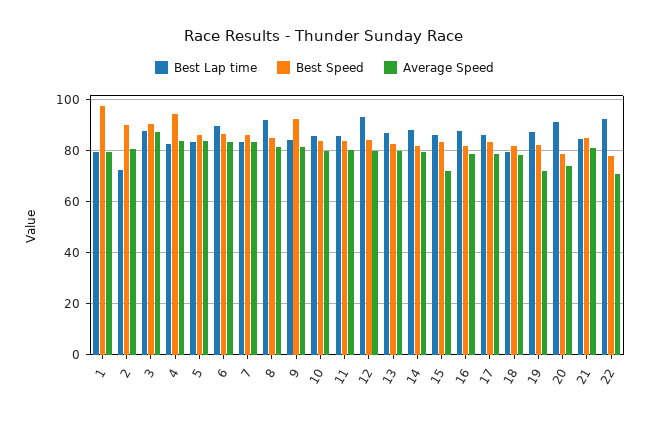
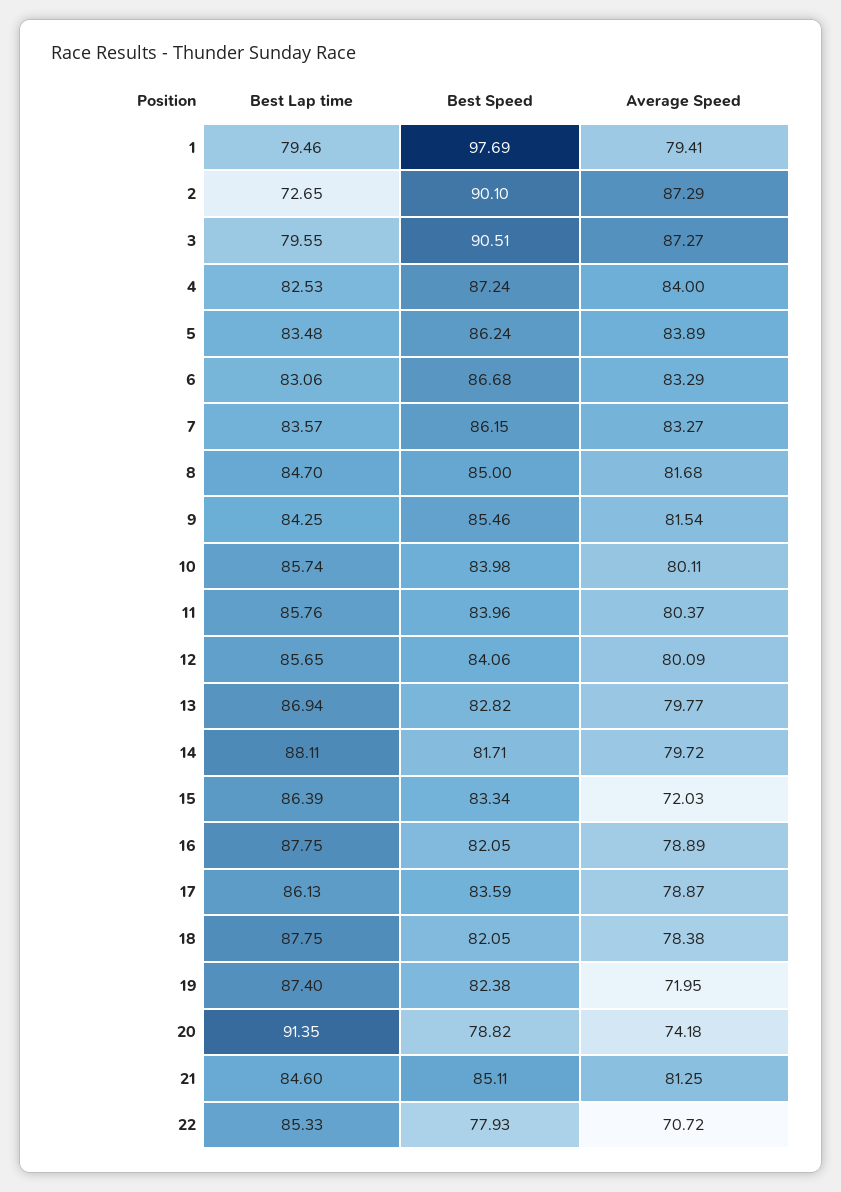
  {
    "Best Lap time": {
      "1": 79.46,
      "2": 72.65,
-     "3": 87.5,
+     "3": 79.55,
      "4": 82.53,
      "5": 83.48,
-     "6": 90,
+     "6": 83.06,
      "7": 83.57,
-     "8": 92.5,
+     "8": 84.7,
      "9": 84.25,
      "10": 85.74,
      "11": 85.76,
-     "12": 92.5,
+     "12": 85.65,
      "13": 86.94,
      "14": 88.11,
      "15": 86.39,
      "16": 87.75,
      "17": 86.13,
-     "18": 80,
+     "18": 87.75,
      "19": 87.4,
      "20": 91.35,
      "21": 84.6,
-     "22": 92.5
+     "22": 85.33
    },
    "Best Speed": {
      "1": 97.69,
      "2": 90.1,
      "3": 90.51,
-     "4": 95,
+     "4": 87.24,
      "5": 86.24,
      "6": 86.68,
      "7": 86.15,
      "8": 85,
-     "9": 92.5,
+     "9": 85.46,
      "10": 83.98,
      "11": 83.96,
      "12": 84.06,
      "13": 82.82,
      "14": 81.71,
      "15": 83.34,
      "16": 82.05,
      "17": 83.59,
      "18": 82.05,
      "19": 82.38,
      "20": 78.82,
      "21": 85.11,
      "22": 77.93
    },
    "Average Speed": {
      "1": 79.41,
-     "2": 80,
+     "2": 87.29,
      "3": 87.27,
      "4": 84,
      "5": 83.89,
      "6": 83.29,
      "7": 83.27,
      "8": 81.68,
      "9": 81.54,
      "10": 80.11,
      "11": 80.37,
      "12": 80.09,
      "13": 79.77,
      "14": 79.72,
      "15": 72.03,
      "16": 78.89,
      "17": 78.87,
      "18": 78.38,
      "19": 71.95,
      "20": 74.18,
      "21": 81.25,
      "22": 70.72
    }
  }

